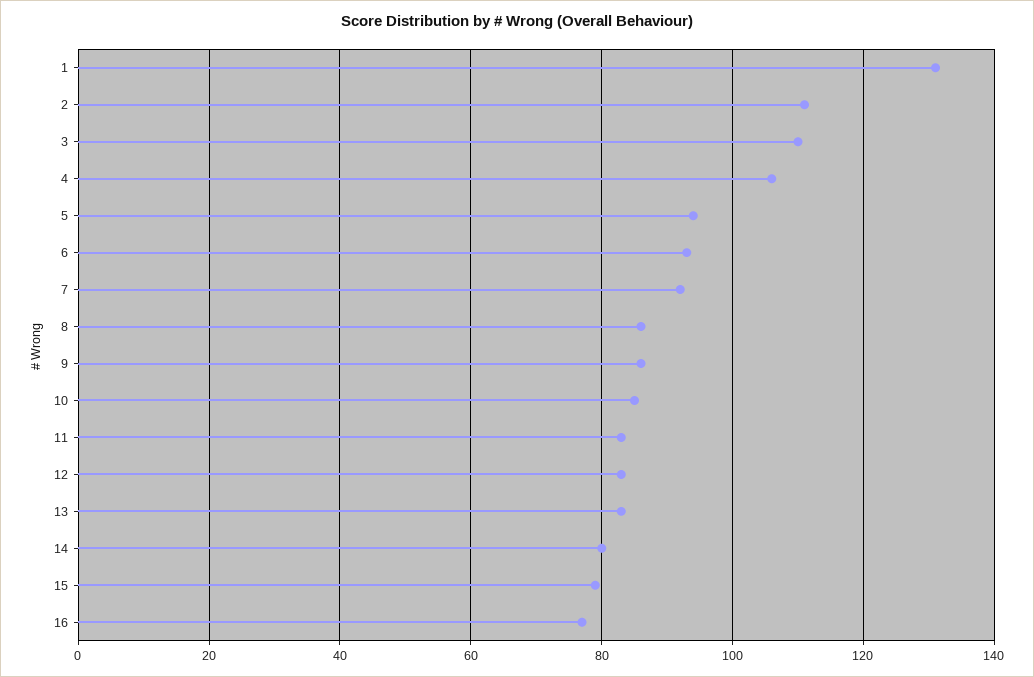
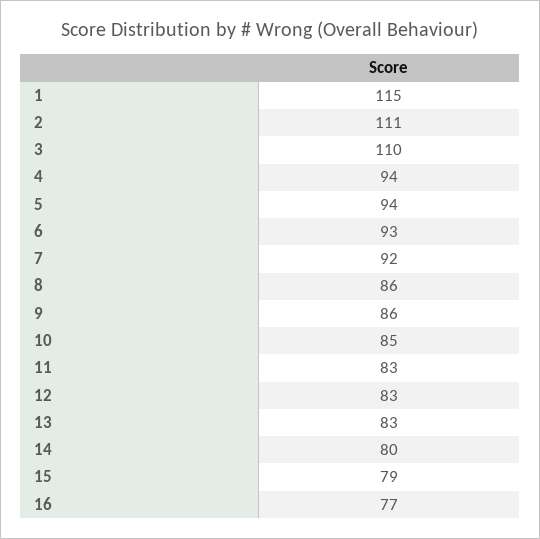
  {
-   "1": 130,
+   "1": 115,
    "2": 111,
    "3": 110,
-   "4": 105,
+   "4": 94,
    "5": 94,
    "6": 93,
    "7": 92,
    "8": 86,
    "9": 86,
    "10": 85,
    "11": 83,
    "12": 83,
    "13": 83,
    "14": 80,
    "15": 79,
    "16": 77
  }

